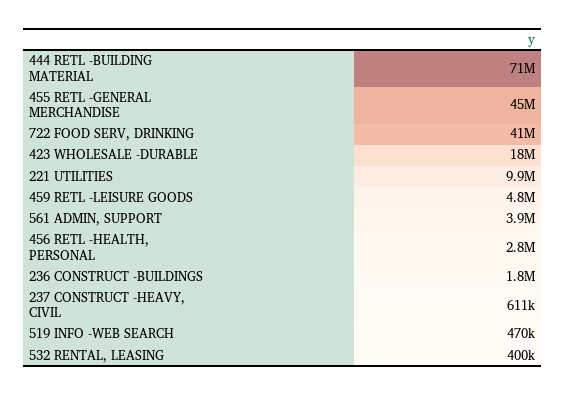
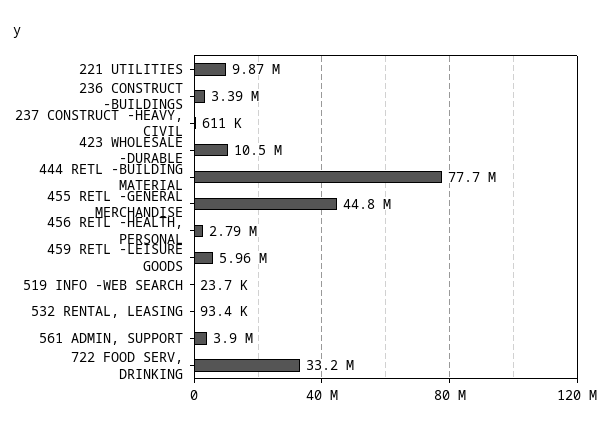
  {
-   "444 RETL -BUILDING MATERIAL": 71000000,
+   "444 RETL -BUILDING MATERIAL": 77700000,
    "455 RETL -GENERAL MERCHANDISE": 44800000,
-   "722 FOOD SERV, DRINKING": 41000000,
+   "722 FOOD SERV, DRINKING": 33200000,
-   "423 WHOLESALE -DURABLE": 18000000,
+   "423 WHOLESALE -DURABLE": 10500000,
    "221 UTILITIES": 9870000,
-   "459 RETL -LEISURE GOODS": 4800000,
+   "459 RETL -LEISURE GOODS": 5960000,
    "561 ADMIN, SUPPORT": 3900000,
    "456 RETL -HEALTH, PERSONAL": 2790000,
-   "236 CONSTRUCT -BUILDINGS": 1800000,
+   "236 CONSTRUCT -BUILDINGS": 3390000,
    "237 CONSTRUCT -HEAVY, CIVIL": 611000,
-   "519 INFO -WEB SEARCH": 470000,
+   "519 INFO -WEB SEARCH": 23700,
-   "532 RENTAL, LEASING": 400000
+   "532 RENTAL, LEASING": 93400
  }

